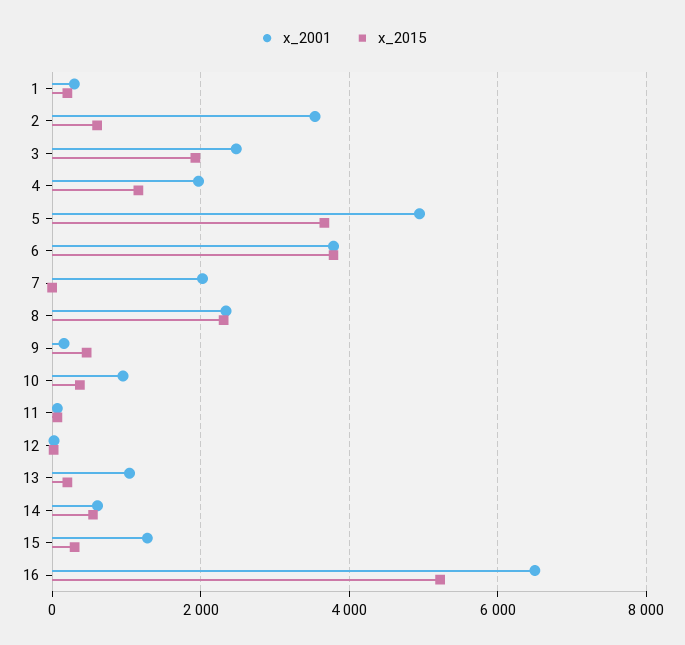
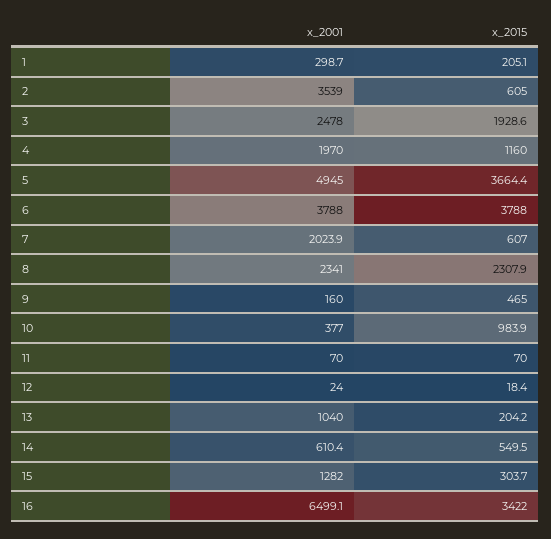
  {
    "x_2001": {
      "1": 298.7,
      "2": 3539,
      "3": 2478,
      "4": 1970,
      "5": 4945,
      "6": 3788,
      "7": 2023.9,
      "8": 2341,
      "9": 160,
-     "10": 1000,
+     "10": 377,
      "11": 70,
      "12": 24,
      "13": 1040,
      "14": 610.4,
      "15": 1282,
      "16": 6499.1
    },
    "x_2015": {
      "1": 205.1,
      "2": 605,
      "3": 1928.6,
      "4": 1160,
      "5": 3664.4,
      "6": 3788,
-     "7": 0,
+     "7": 607,
      "8": 2307.9,
      "9": 465,
-     "10": 400,
+     "10": 983.9,
      "11": 70,
      "12": 18.4,
      "13": 204.2,
      "14": 549.5,
      "15": 303.7,
-     "16": 5200
+     "16": 3422
    }
  }

